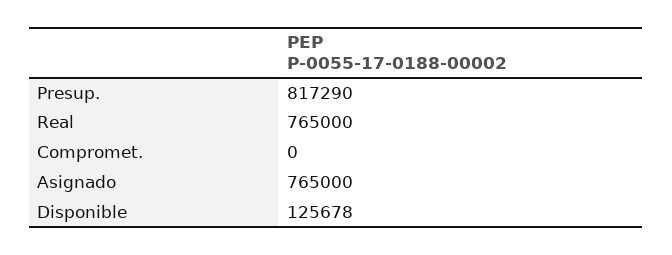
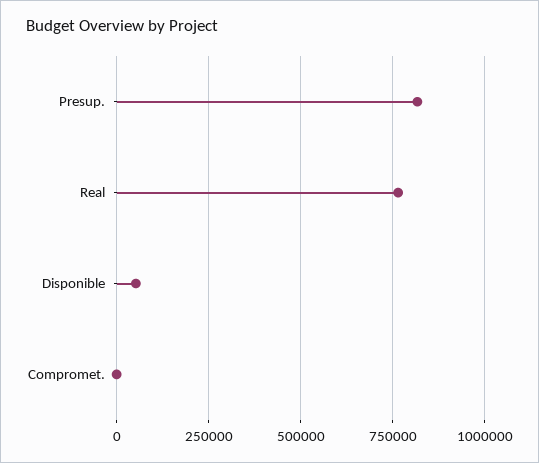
  {
    "Presup.": 817290,
    "Real": 765000,
    "Compromet.": 0,
-   "Asignado": 765000,
-   "Disponible": 125678
+   "Disponible": 50000
  }

